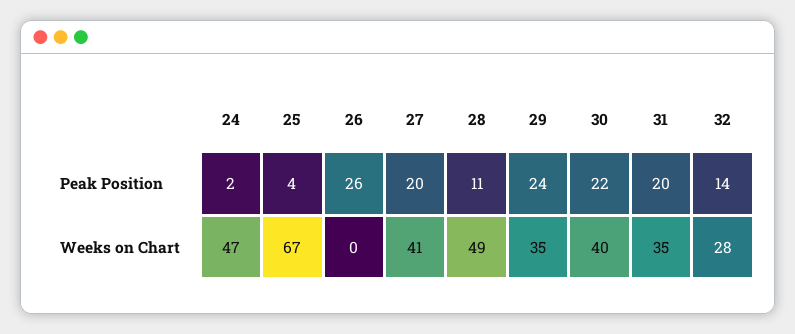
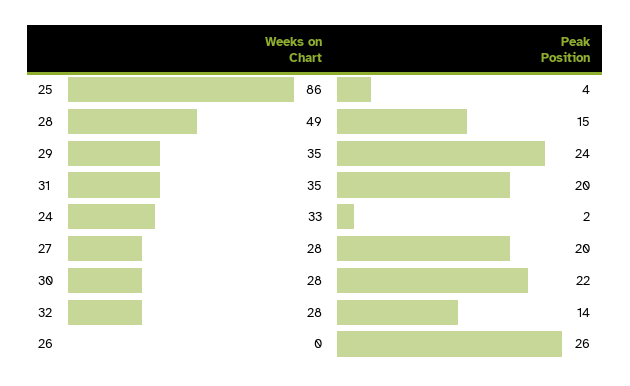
  {
    "24": {
      "Peak Position": 2,
-     "Weeks on Chart": 47
+     "Weeks on Chart": 33
    },
    "25": {
      "Peak Position": 4,
-     "Weeks on Chart": 67
+     "Weeks on Chart": 86
    },
    "26": {
      "Peak Position": 26,
      "Weeks on Chart": 0
    },
    "27": {
      "Peak Position": 20,
-     "Weeks on Chart": 41
+     "Weeks on Chart": 28
    },
    "28": {
-     "Peak Position": 11,
+     "Peak Position": 15,
      "Weeks on Chart": 49
    },
    "29": {
      "Peak Position": 24,
      "Weeks on Chart": 35
    },
    "30": {
      "Peak Position": 22,
-     "Weeks on Chart": 40
+     "Weeks on Chart": 28
    },
    "31": {
      "Peak Position": 20,
      "Weeks on Chart": 35
    },
    "32": {
      "Peak Position": 14,
      "Weeks on Chart": 28
    }
  }

